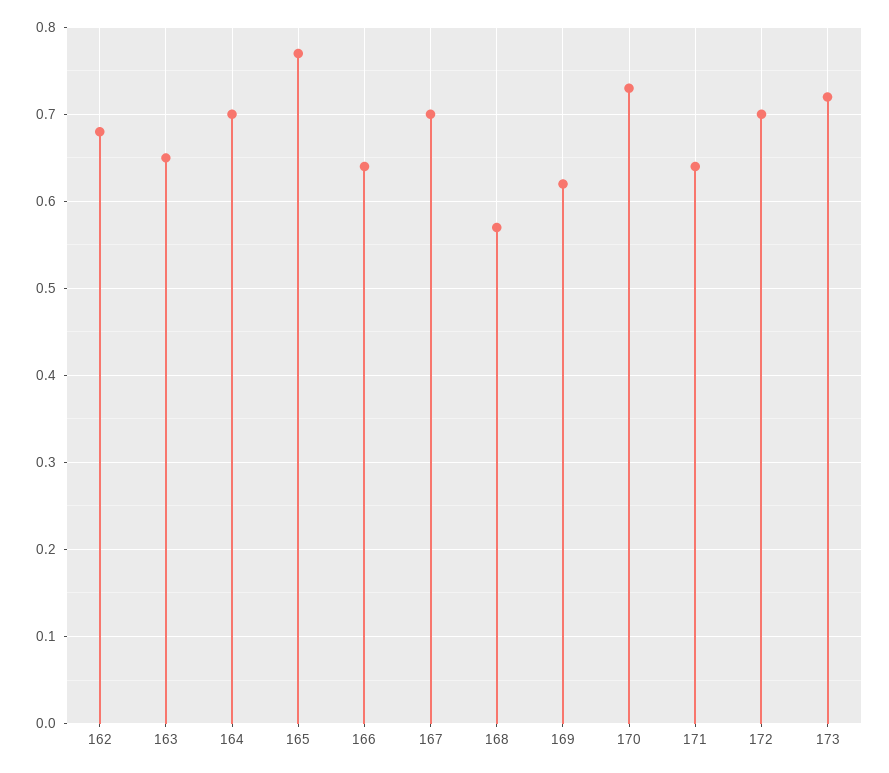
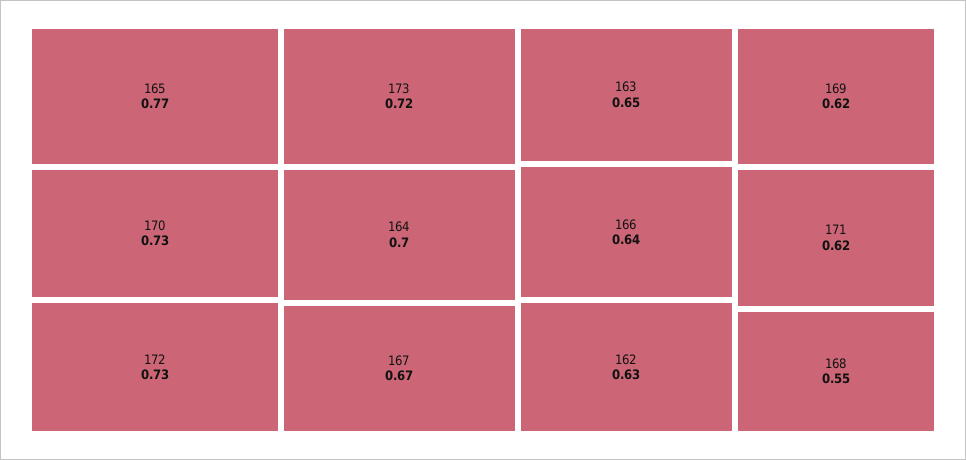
  {
-   "162": 0.68,
+   "162": 0.63,
    "163": 0.65,
    "164": 0.7,
    "165": 0.77,
    "166": 0.64,
-   "167": 0.7,
+   "167": 0.67,
-   "168": 0.57,
+   "168": 0.55,
    "169": 0.62,
    "170": 0.73,
-   "171": 0.64,
+   "171": 0.62,
-   "172": 0.7,
+   "172": 0.73,
    "173": 0.72
  }

